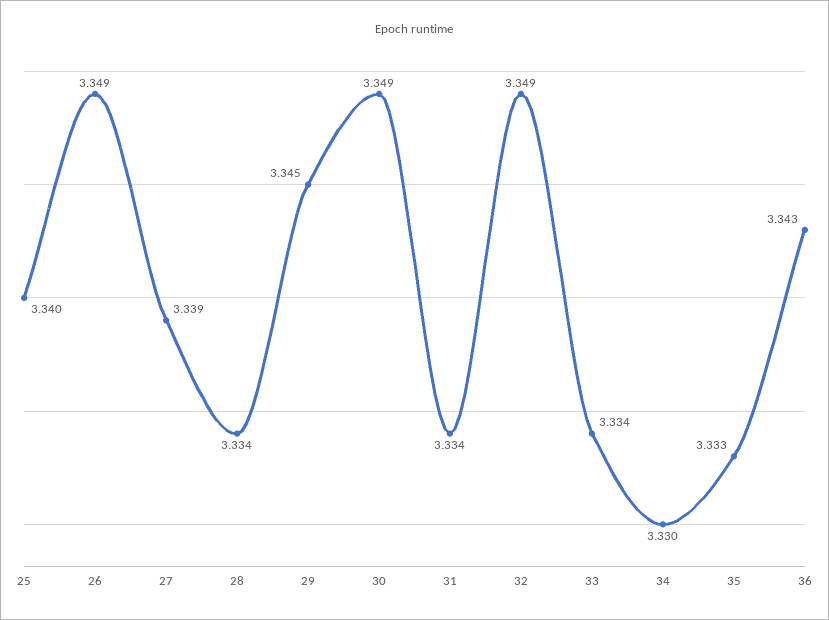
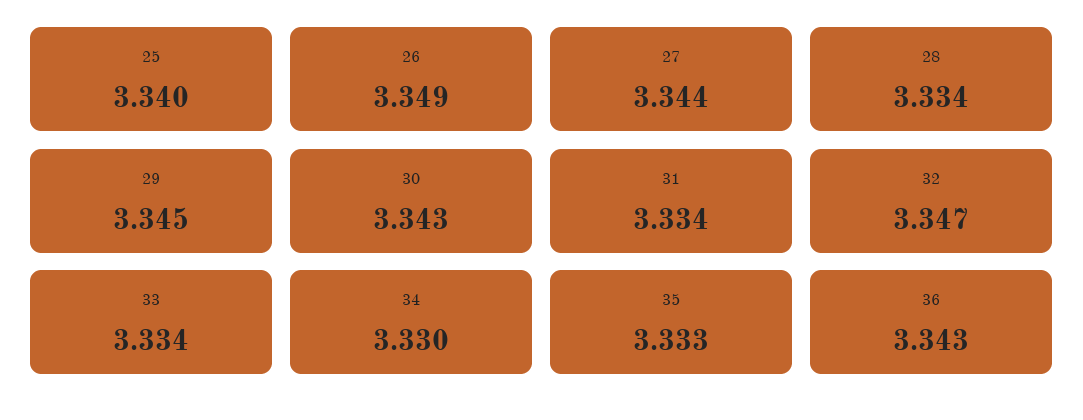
  {
    "25": 3.34,
    "26": 3.349,
-   "27": 3.339,
+   "27": 3.344,
    "28": 3.334,
    "29": 3.345,
-   "30": 3.349,
+   "30": 3.343,
    "31": 3.334,
-   "32": 3.349,
+   "32": 3.347,
    "33": 3.334,
    "34": 3.33,
    "35": 3.333,
    "36": 3.343
  }

